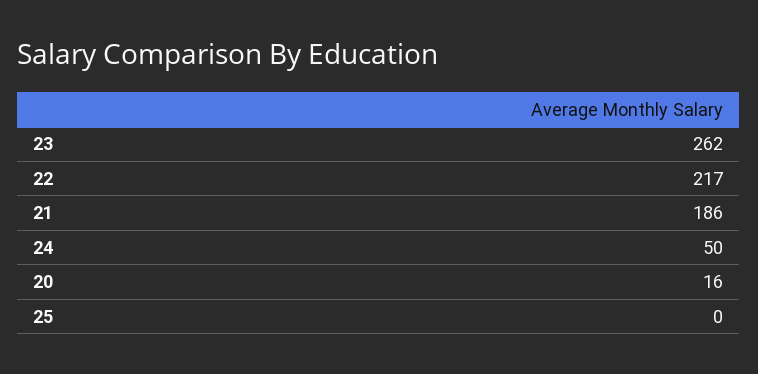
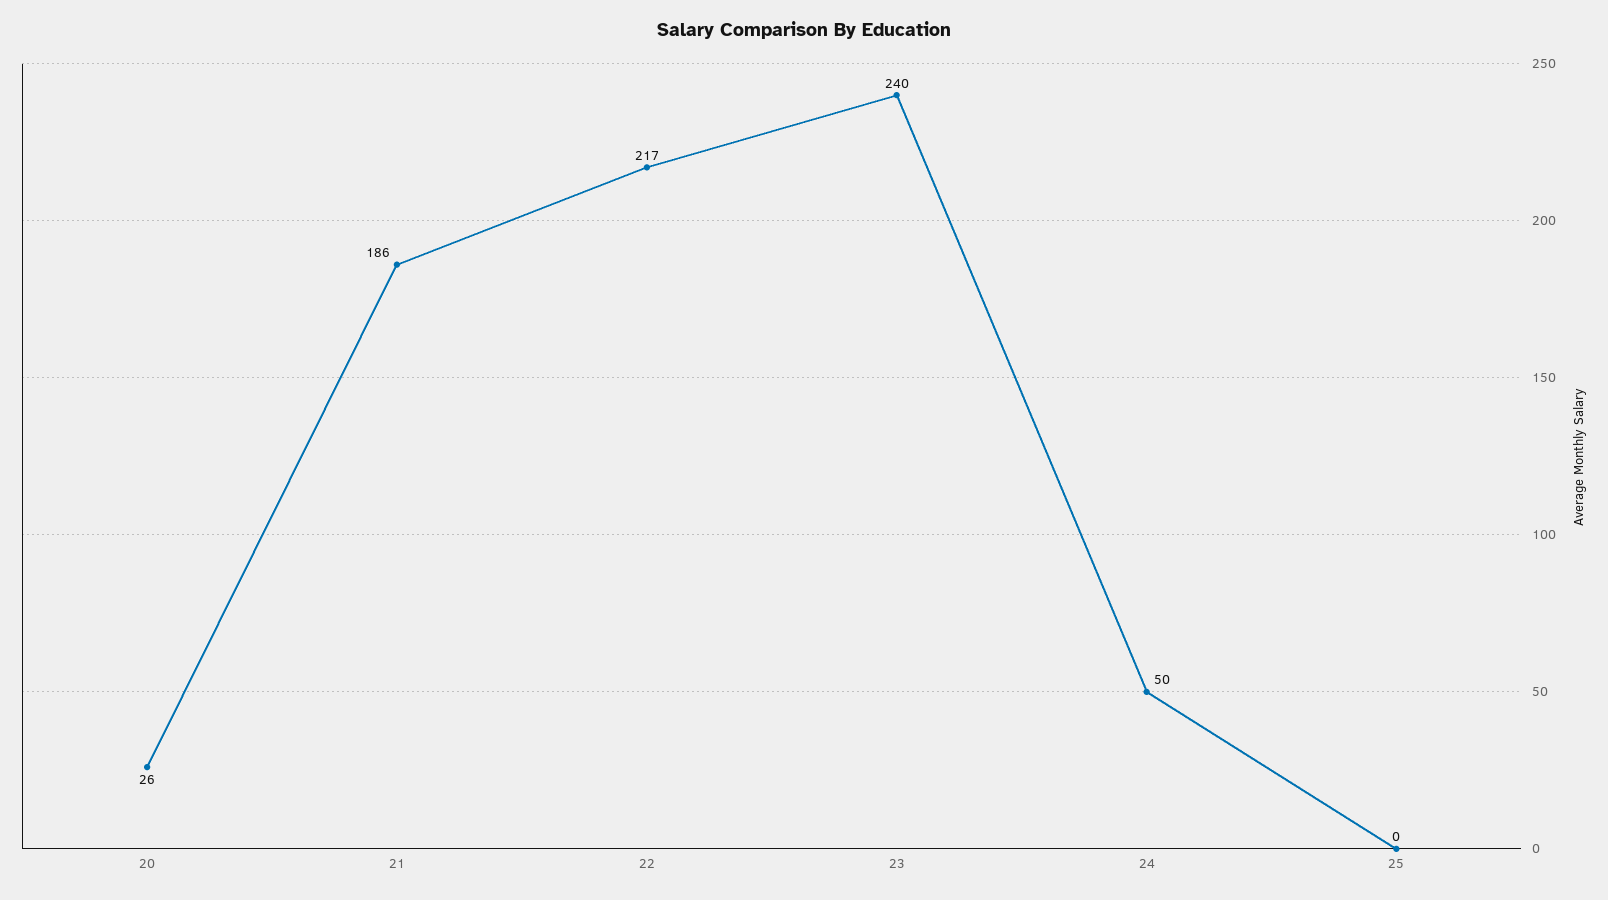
  {
-   "23": 262,
+   "23": 240,
    "22": 217,
    "21": 186,
    "24": 50,
-   "20": 16,
+   "20": 26,
    "25": 0
  }

